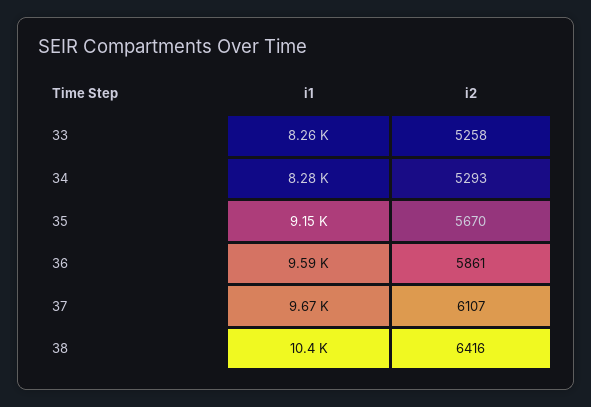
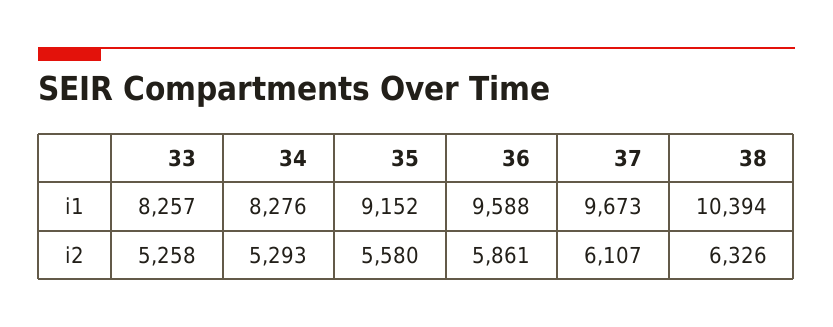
  {
    "i1": {
      "33": 8257,
      "34": 8276,
      "35": 9152,
      "36": 9588,
      "37": 9673,
      "38": 10394
    },
    "i2": {
      "33": 5258,
      "34": 5293,
-     "35": 5670,
+     "35": 5580,
      "36": 5861,
      "37": 6107,
-     "38": 6416
+     "38": 6326
    }
  }

